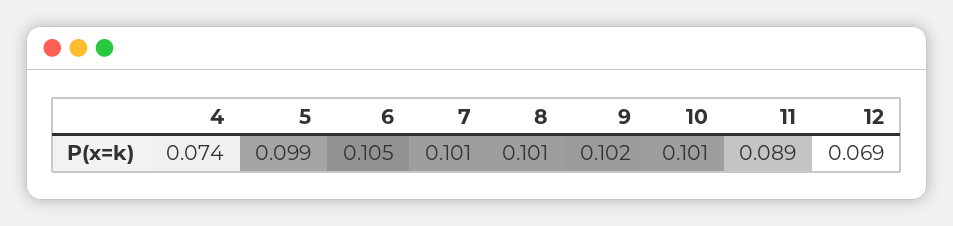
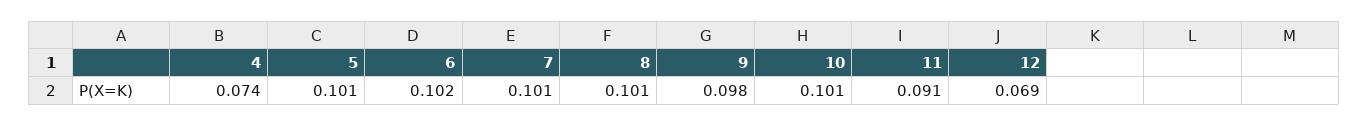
  {
    "4": 0.074,
-   "5": 0.099,
+   "5": 0.101,
-   "6": 0.105,
+   "6": 0.102,
    "7": 0.101,
    "8": 0.101,
-   "9": 0.102,
+   "9": 0.098,
    "10": 0.101,
-   "11": 0.089,
+   "11": 0.091,
    "12": 0.069
  }

